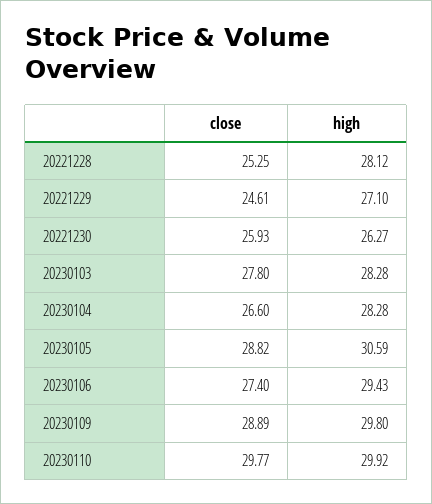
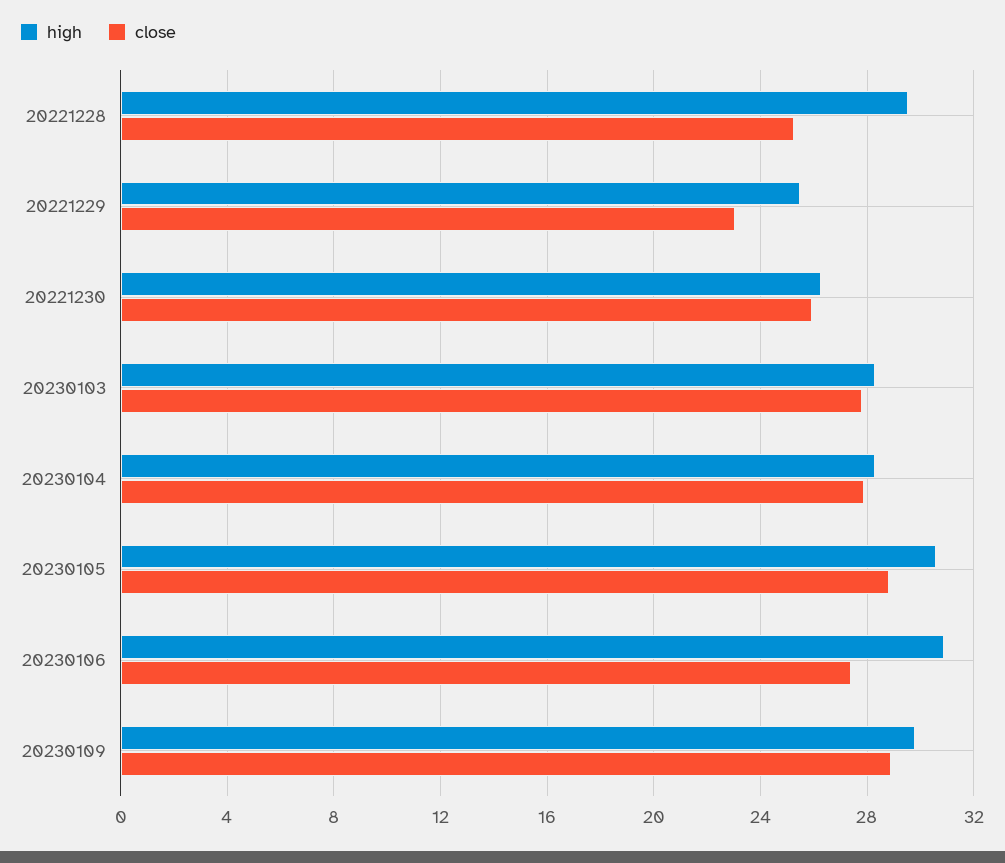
  {
    "close": {
      "20221228": 25.25,
-     "20221229": 24.61,
+     "20221229": 23,
      "20221230": 25.93,
      "20230103": 27.8,
-     "20230104": 26.6,
+     "20230104": 28,
      "20230105": 28.82,
      "20230106": 27.4,
-     "20230109": 28.89,
+     "20230109": 28.89
-     "20230110": 29.77
    },
    "high": {
-     "20221228": 28.12,
+     "20221228": 29.5,
-     "20221229": 27.1,
+     "20221229": 25.5,
      "20221230": 26.27,
      "20230103": 28.28,
      "20230104": 28.28,
      "20230105": 30.59,
-     "20230106": 29.43,
+     "20230106": 31,
-     "20230109": 29.8,
+     "20230109": 29.8
-     "20230110": 29.92
    }
  }

